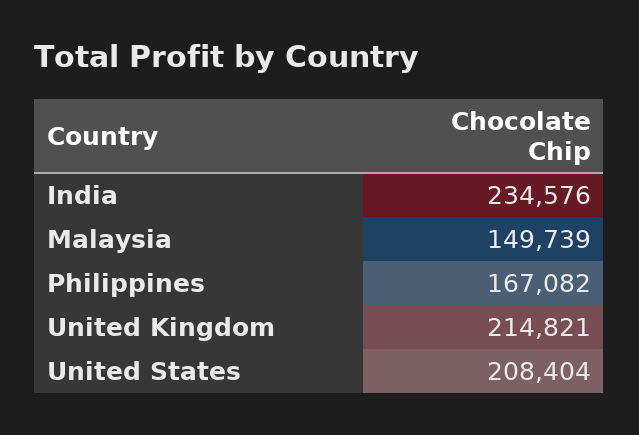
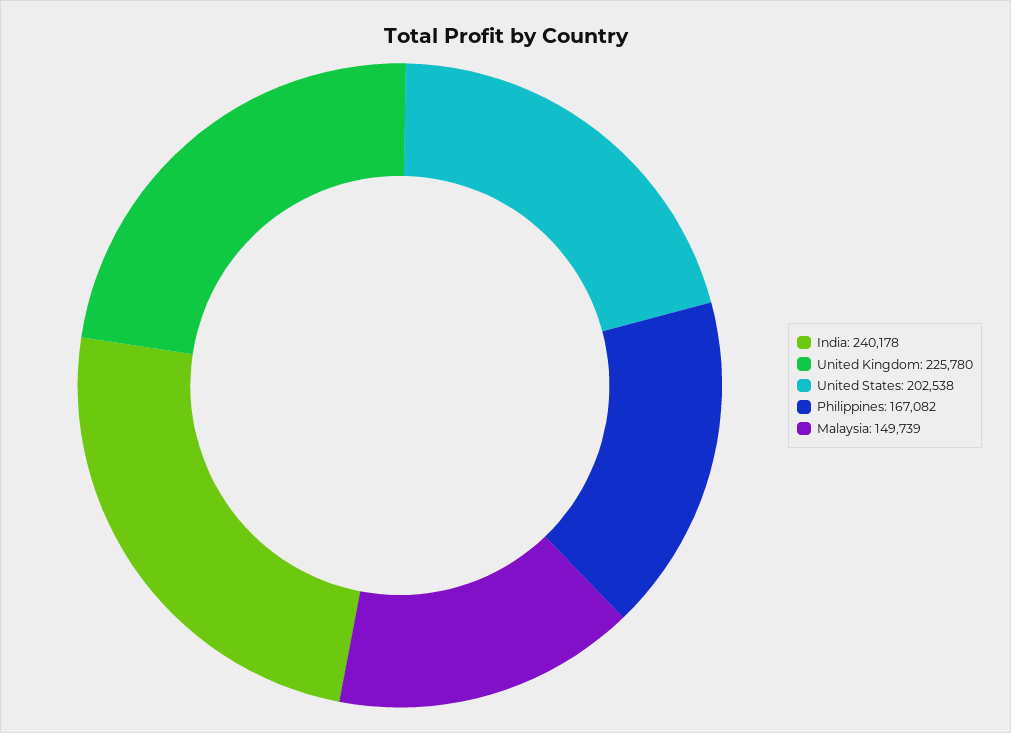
  {
-   "India": 234576,
+   "India": 240178,
    "Malaysia": 149739,
    "Philippines": 167082,
-   "United Kingdom": 214821,
+   "United Kingdom": 225780,
-   "United States": 208404
+   "United States": 202538
  }

